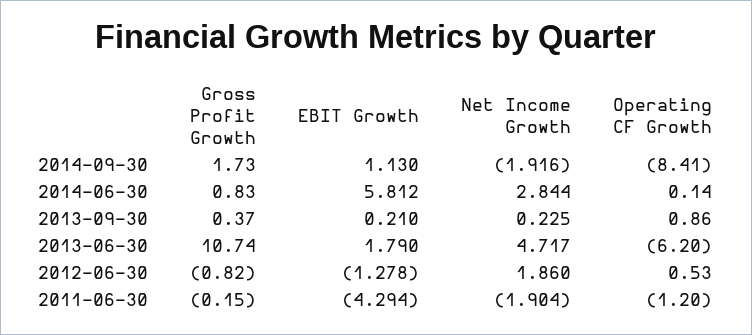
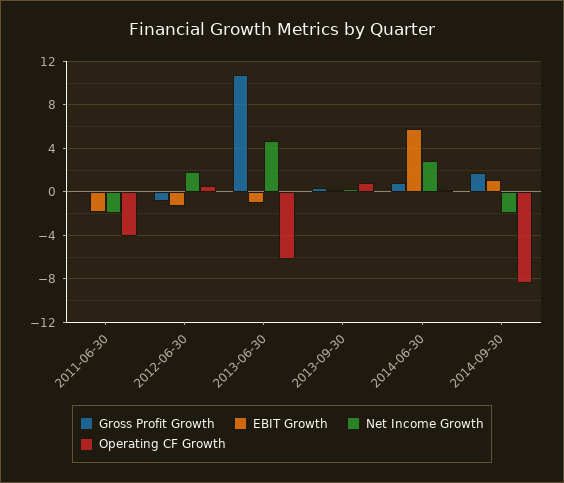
  {
    "Gross Profit Growth": {
      "2014-09-30": 1.73,
      "2014-06-30": 0.83,
      "2013-09-30": 0.37,
      "2013-06-30": 10.74,
      "2012-06-30": -0.82,
      "2011-06-30": -0.15
    },
    "EBIT Growth": {
      "2014-09-30": 1.13,
      "2014-06-30": 5.812,
      "2013-09-30": 0.21,
-     "2013-06-30": 1.79,
+     "2013-06-30": -1,
      "2012-06-30": -1.278,
-     "2011-06-30": -4.294
+     "2011-06-30": -2
    },
    "Net Income Growth": {
      "2014-09-30": -1.916,
      "2014-06-30": 2.844,
      "2013-09-30": 0.225,
      "2013-06-30": 4.717,
      "2012-06-30": 1.86,
      "2011-06-30": -1.904
    },
    "Operating CF Growth": {
      "2014-09-30": -8.41,
      "2014-06-30": 0.14,
      "2013-09-30": 0.86,
      "2013-06-30": -6.2,
      "2012-06-30": 0.53,
-     "2011-06-30": -1.2
+     "2011-06-30": -4
    }
  }

